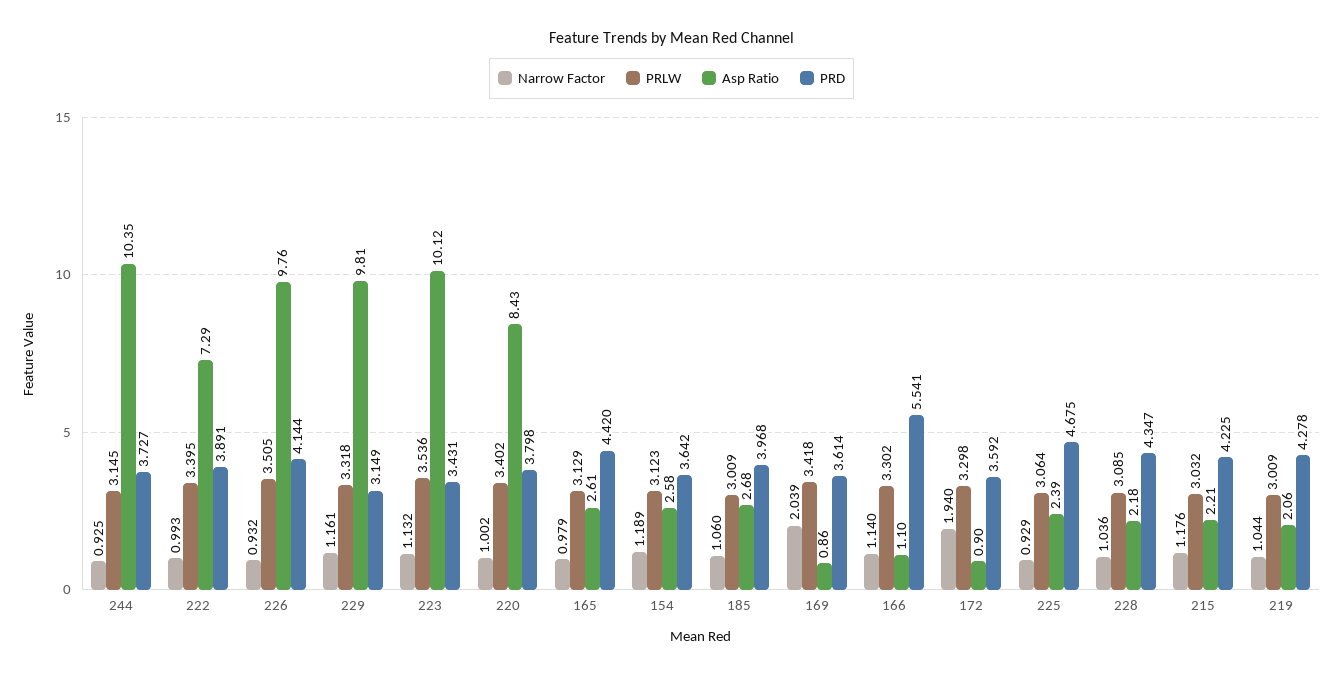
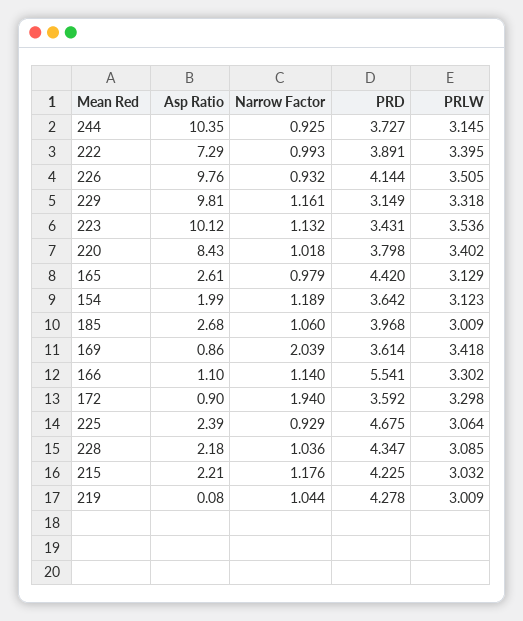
  {
    "Narrow Factor": {
      "244": 0.925,
      "222": 0.993,
      "226": 0.932,
      "229": 1.161,
      "223": 1.132,
-     "220": 1.002,
+     "220": 1.018,
      "165": 0.979,
      "154": 1.189,
      "185": 1.06,
      "169": 2.039,
      "166": 1.14,
      "172": 1.94,
      "225": 0.929,
      "228": 1.036,
      "215": 1.176,
      "219": 1.044
    },
    "PRLW": {
      "244": 3.145,
      "222": 3.395,
      "226": 3.505,
      "229": 3.318,
      "223": 3.536,
      "220": 3.402,
      "165": 3.129,
      "154": 3.123,
      "185": 3.009,
      "169": 3.418,
      "166": 3.302,
      "172": 3.298,
      "225": 3.064,
      "228": 3.085,
      "215": 3.032,
      "219": 3.009
    },
    "Asp Ratio": {
      "244": 10.35,
      "222": 7.29,
      "226": 9.76,
      "229": 9.81,
      "223": 10.12,
      "220": 8.43,
      "165": 2.61,
-     "154": 2.58,
+     "154": 1.99,
      "185": 2.68,
      "169": 0.86,
      "166": 1.1,
      "172": 0.9,
      "225": 2.39,
      "228": 2.18,
      "215": 2.21,
-     "219": 2.06
+     "219": 0.08
    },
    "PRD": {
      "244": 3.727,
      "222": 3.891,
      "226": 4.144,
      "229": 3.149,
      "223": 3.431,
      "220": 3.798,
      "165": 4.42,
      "154": 3.642,
      "185": 3.968,
      "169": 3.614,
      "166": 5.541,
      "172": 3.592,
      "225": 4.675,
      "228": 4.347,
      "215": 4.225,
      "219": 4.278
    }
  }

